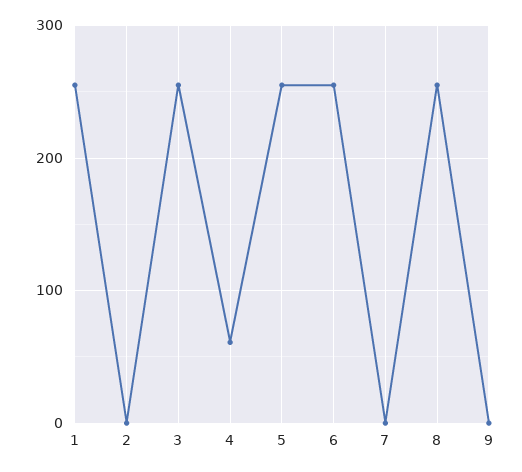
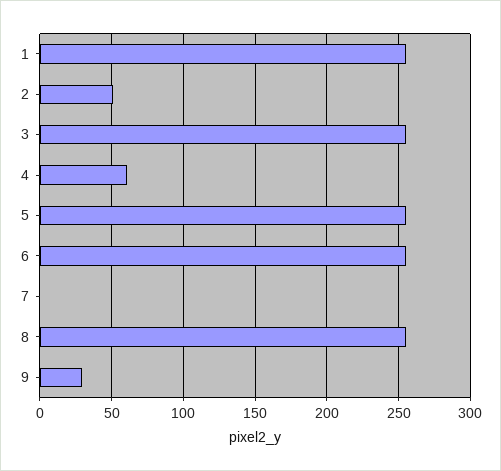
  {
    "1": 255,
-   "2": 0,
+   "2": 50,
    "3": 255,
    "4": 60,
    "5": 255,
    "6": 255,
    "7": 0,
    "8": 255,
-   "9": 0
+   "9": 30
  }

